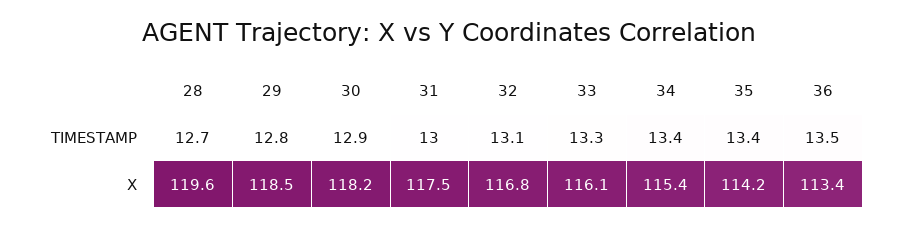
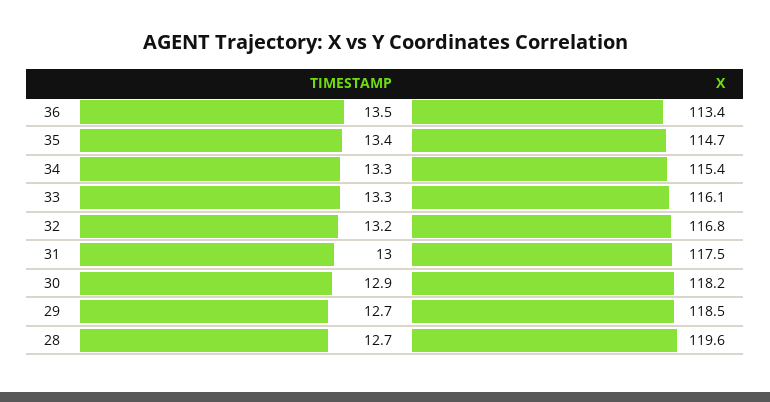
  {
    "28": {
      "TIMESTAMP": 12.7,
      "X": 119.6
    },
    "29": {
-     "TIMESTAMP": 12.8,
+     "TIMESTAMP": 12.7,
      "X": 118.5
    },
    "30": {
      "TIMESTAMP": 12.9,
      "X": 118.2
    },
    "31": {
      "TIMESTAMP": 13,
      "X": 117.5
    },
    "32": {
-     "TIMESTAMP": 13.1,
+     "TIMESTAMP": 13.2,
      "X": 116.8
    },
    "33": {
      "TIMESTAMP": 13.3,
      "X": 116.1
    },
    "34": {
-     "TIMESTAMP": 13.4,
+     "TIMESTAMP": 13.3,
      "X": 115.4
    },
    "35": {
      "TIMESTAMP": 13.4,
-     "X": 114.2
+     "X": 114.7
    },
    "36": {
      "TIMESTAMP": 13.5,
      "X": 113.4
    }
  }

